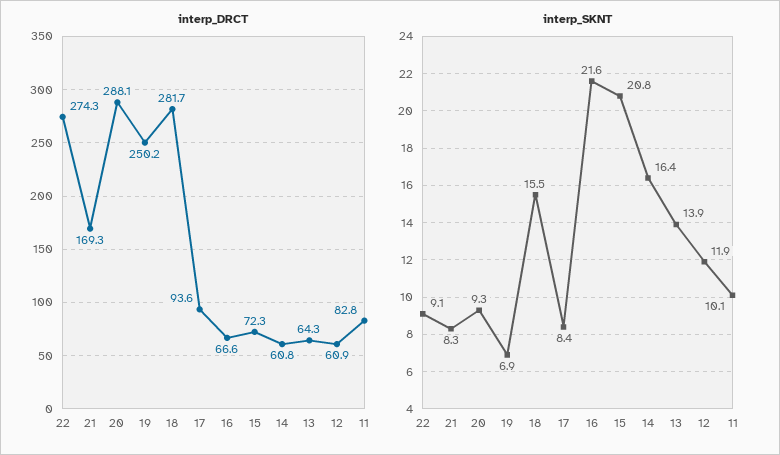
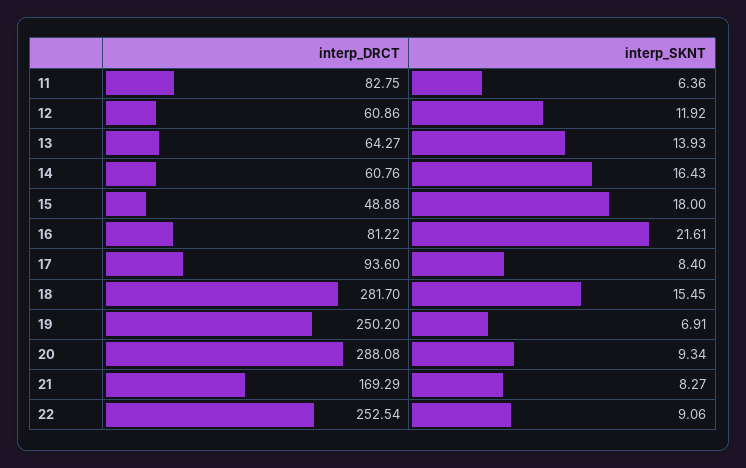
  {
    "interp_DRCT": {
-     "22": 274.3,
+     "22": 252.54,
      "21": 169.29,
      "20": 288.08,
      "19": 250.2,
      "18": 281.7,
      "17": 93.6,
-     "16": 66.6,
+     "16": 81.22,
-     "15": 72.3,
+     "15": 48.88,
      "14": 60.76,
      "13": 64.27,
      "12": 60.86,
      "11": 82.75
    },
    "interp_SKNT": {
      "22": 9.06,
      "21": 8.27,
      "20": 9.34,
      "19": 6.91,
      "18": 15.45,
      "17": 8.4,
      "16": 21.61,
-     "15": 20.8,
+     "15": 18,
      "14": 16.43,
      "13": 13.93,
      "12": 11.92,
-     "11": 10.1
+     "11": 6.36
    }
  }

